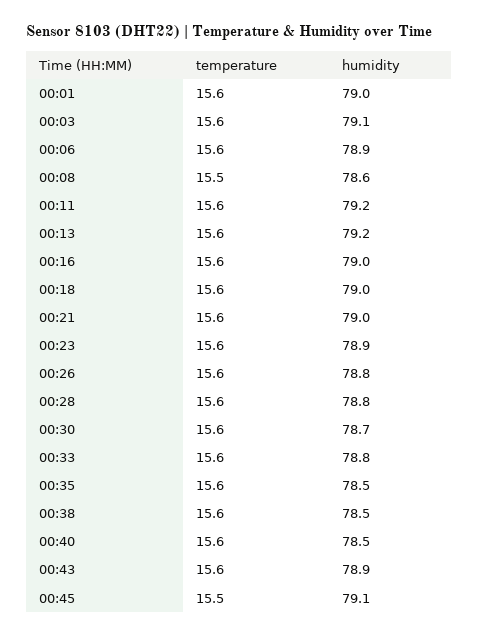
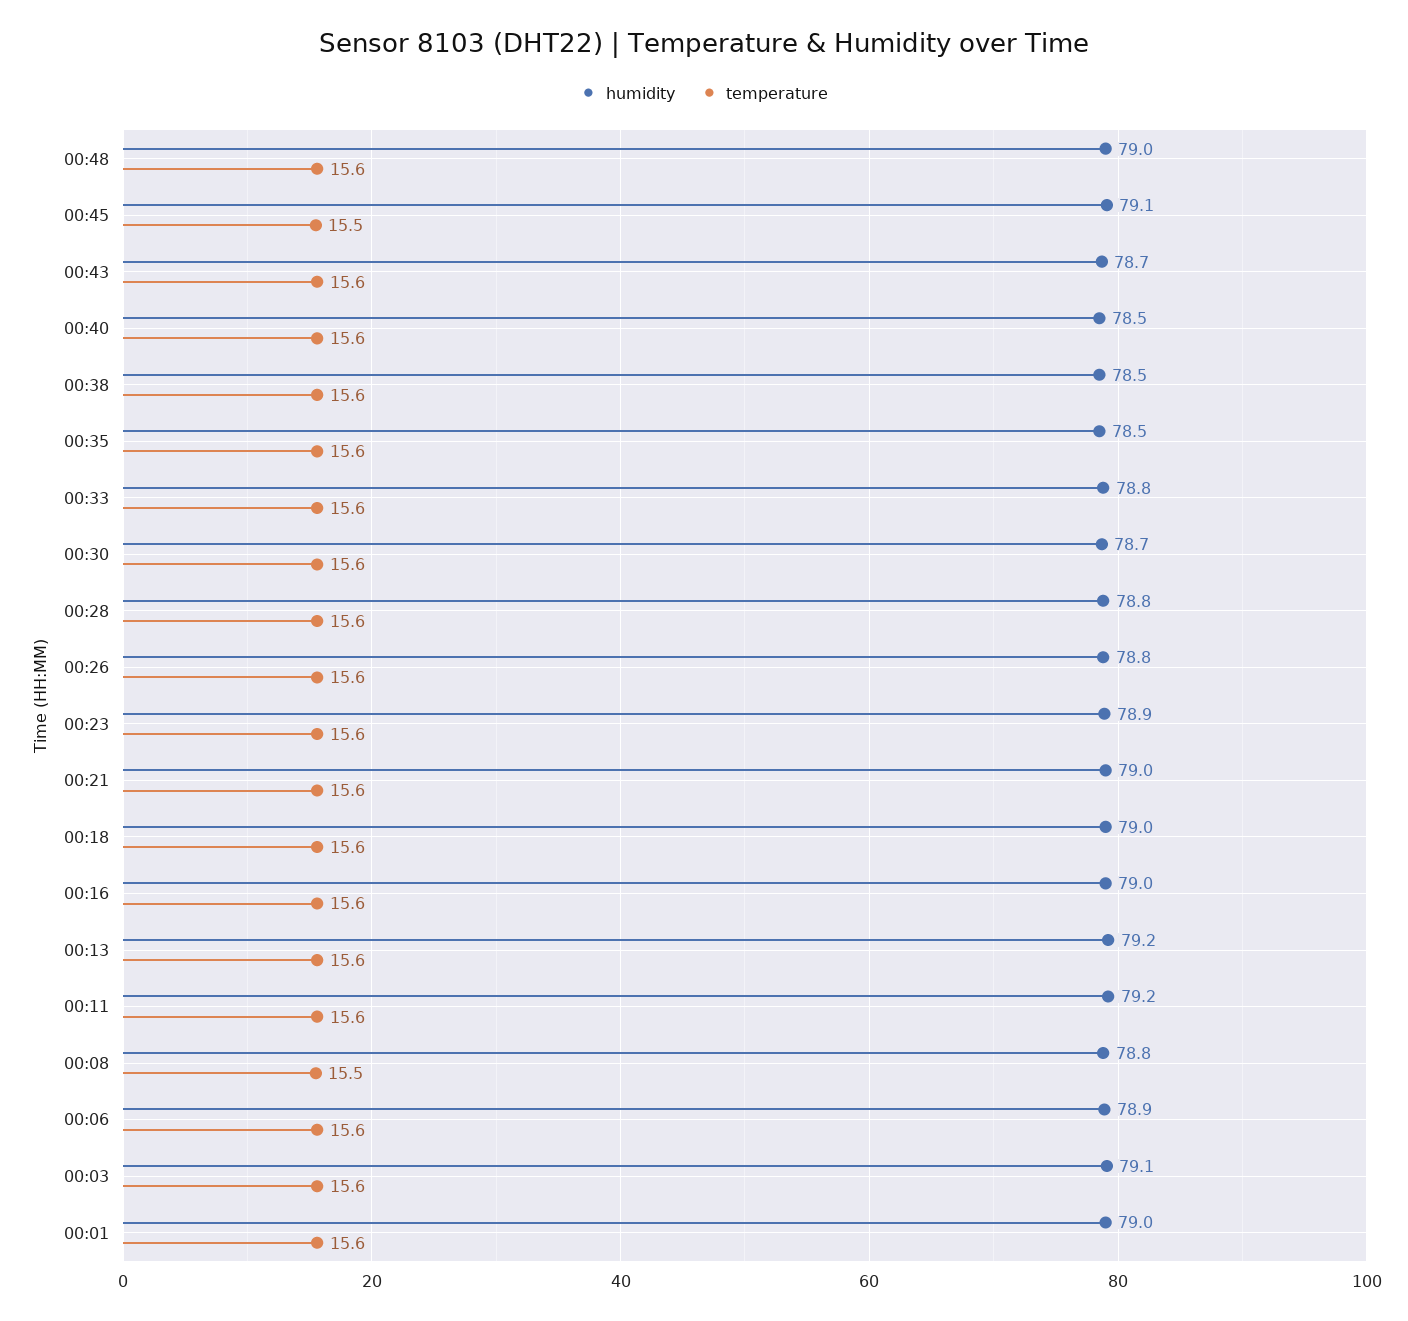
  {
    "temperature": {
      "00:01": 15.6,
      "00:03": 15.6,
      "00:06": 15.6,
      "00:08": 15.5,
      "00:11": 15.6,
      "00:13": 15.6,
      "00:16": 15.6,
      "00:18": 15.6,
      "00:21": 15.6,
      "00:23": 15.6,
      "00:26": 15.6,
      "00:28": 15.6,
      "00:30": 15.6,
      "00:33": 15.6,
      "00:35": 15.6,
      "00:38": 15.6,
      "00:40": 15.6,
      "00:43": 15.6,
-     "00:45": 15.5
+     "00:45": 15.5,
+     "00:48": 15.6
    },
    "humidity": {
      "00:01": 79,
      "00:03": 79.1,
      "00:06": 78.9,
-     "00:08": 78.6,
+     "00:08": 78.8,
      "00:11": 79.2,
      "00:13": 79.2,
      "00:16": 79,
      "00:18": 79,
      "00:21": 79,
      "00:23": 78.9,
      "00:26": 78.8,
      "00:28": 78.8,
      "00:30": 78.7,
      "00:33": 78.8,
      "00:35": 78.5,
      "00:38": 78.5,
      "00:40": 78.5,
-     "00:43": 78.9,
+     "00:43": 78.7,
-     "00:45": 79.1
+     "00:45": 79.1,
+     "00:48": 79
    }
  }

